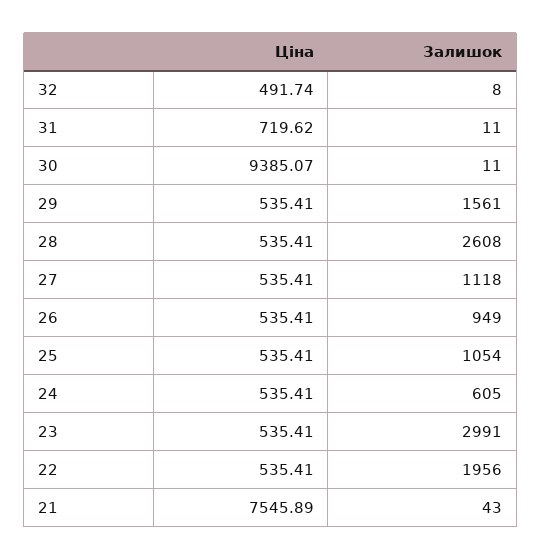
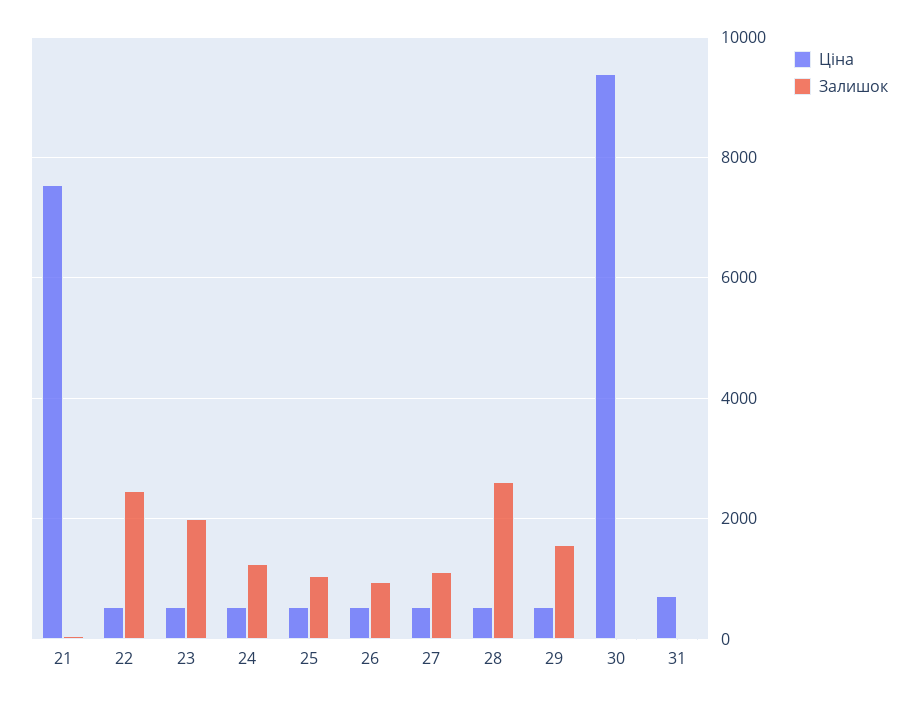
  {
    "Ціна": {
-     "32": 491.74,
      "31": 719.62,
      "30": 9385.07,
      "29": 535.41,
      "28": 535.41,
      "27": 535.41,
      "26": 535.41,
      "25": 535.41,
      "24": 535.41,
      "23": 535.41,
      "22": 535.41,
      "21": 7545.89
    },
    "Залишок": {
-     "32": 8,
      "31": 11,
      "30": 11,
      "29": 1561,
      "28": 2608,
      "27": 1118,
      "26": 949,
      "25": 1054,
-     "24": 605,
+     "24": 1200,
-     "23": 2991,
+     "23": 2000,
-     "22": 1956,
+     "22": 2400,
      "21": 43
    }
  }

